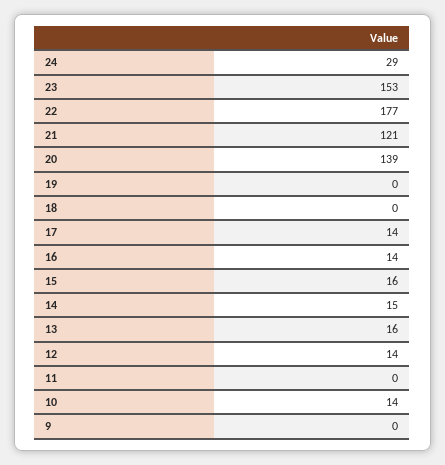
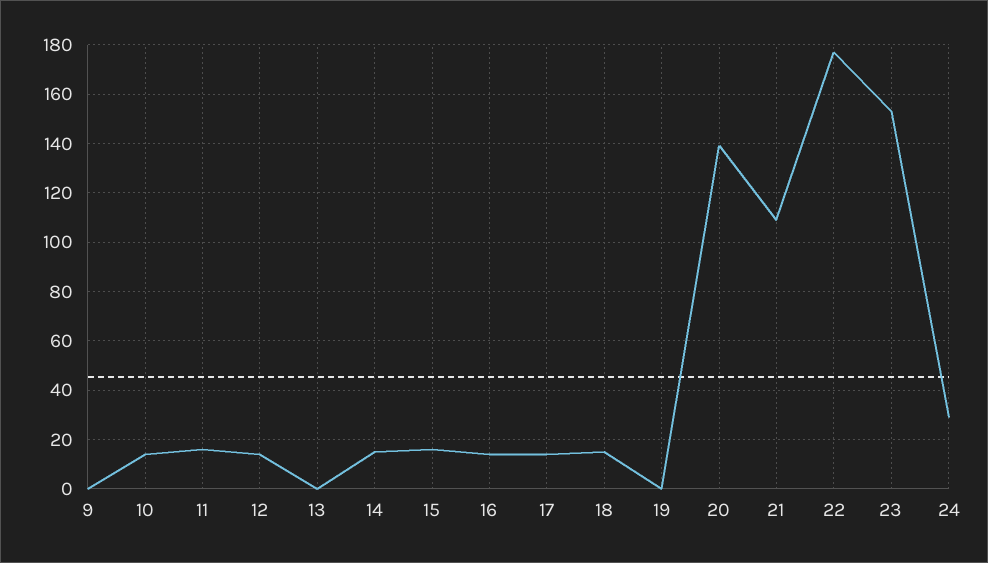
  {
    "24": 29,
    "23": 153,
    "22": 177,
-   "21": 121,
+   "21": 110,
    "20": 139,
    "19": 0,
-   "18": 0,
+   "18": 15,
    "17": 14,
    "16": 14,
    "15": 16,
    "14": 15,
-   "13": 16,
+   "13": 0,
    "12": 14,
-   "11": 0,
+   "11": 15,
    "10": 14,
    "9": 0
  }

